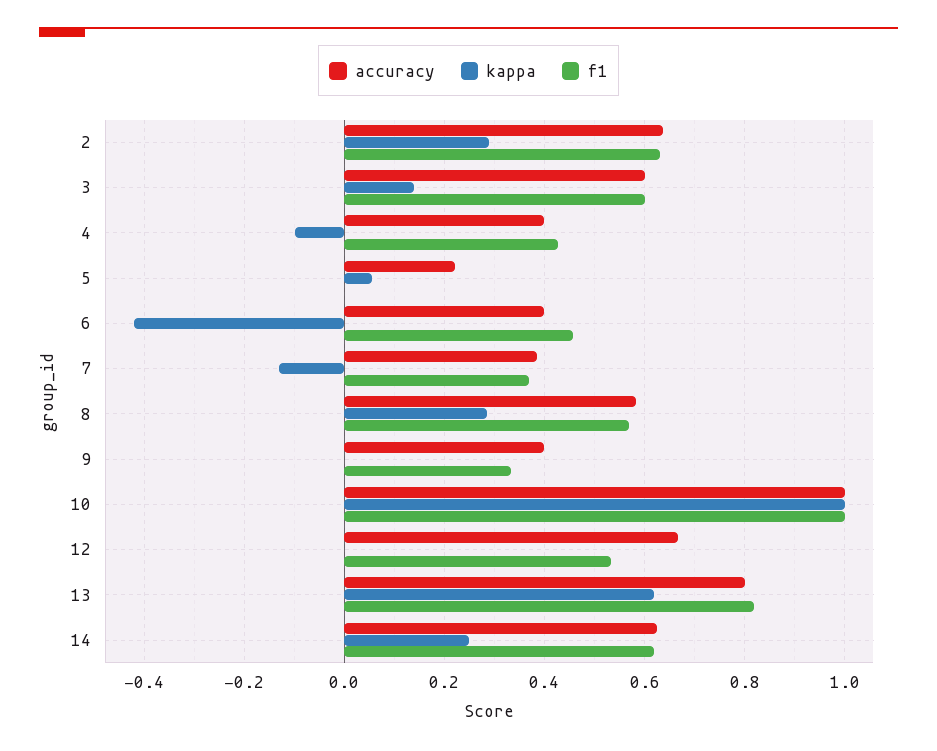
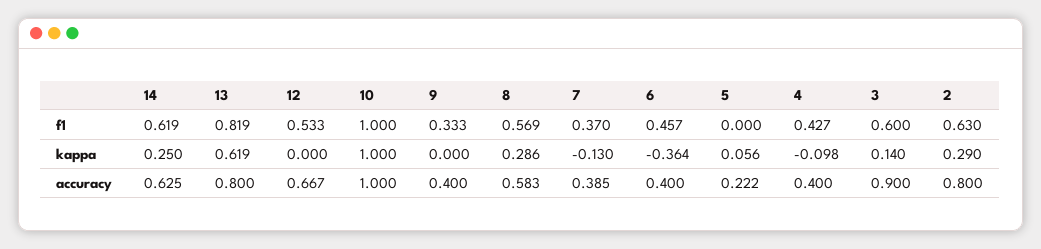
  {
    "accuracy": {
-     "2": 0.64,
+     "2": 0.8,
-     "3": 0.6,
+     "3": 0.9,
      "4": 0.4,
      "5": 0.222,
      "6": 0.4,
      "7": 0.385,
      "8": 0.583,
      "9": 0.4,
      "10": 1,
      "12": 0.667,
      "13": 0.8,
      "14": 0.625
    },
    "kappa": {
      "2": 0.29,
      "3": 0.14,
      "4": -0.098,
      "5": 0.056,
-     "6": -0.42,
+     "6": -0.364,
      "7": -0.13,
      "8": 0.286,
      "9": 0,
      "10": 1,
      "12": 0,
      "13": 0.619,
      "14": 0.25
    },
    "f1": {
      "2": 0.63,
      "3": 0.6,
      "4": 0.427,
      "5": 0,
      "6": 0.457,
      "7": 0.37,
      "8": 0.569,
      "9": 0.333,
      "10": 1,
      "12": 0.533,
      "13": 0.819,
      "14": 0.619
    }
  }

